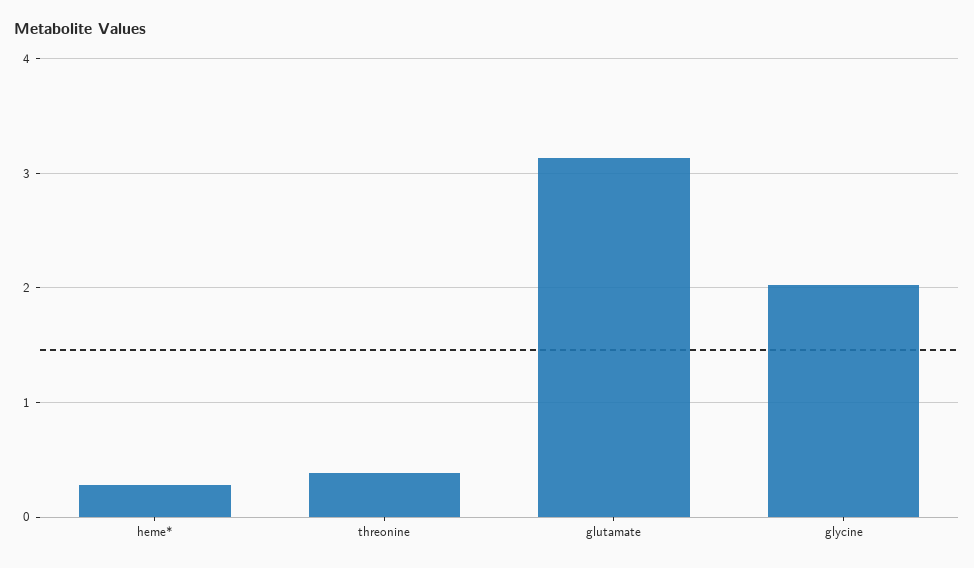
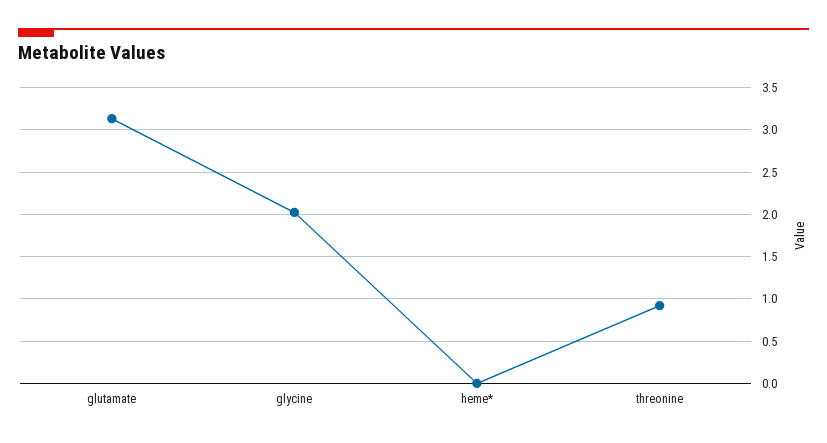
  {
-   "heme*": 0.3,
+   "heme*": 0,
-   "threonine": 0.4,
+   "threonine": 0.9,
    "glutamate": 3.1,
    "glycine": 2
  }

